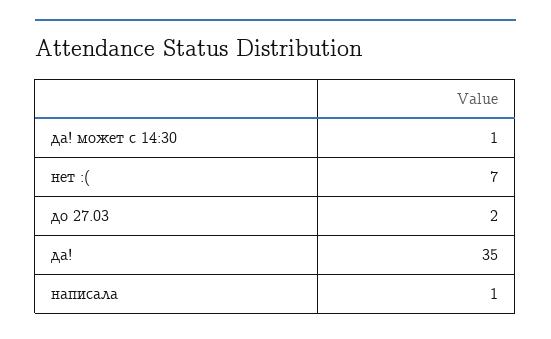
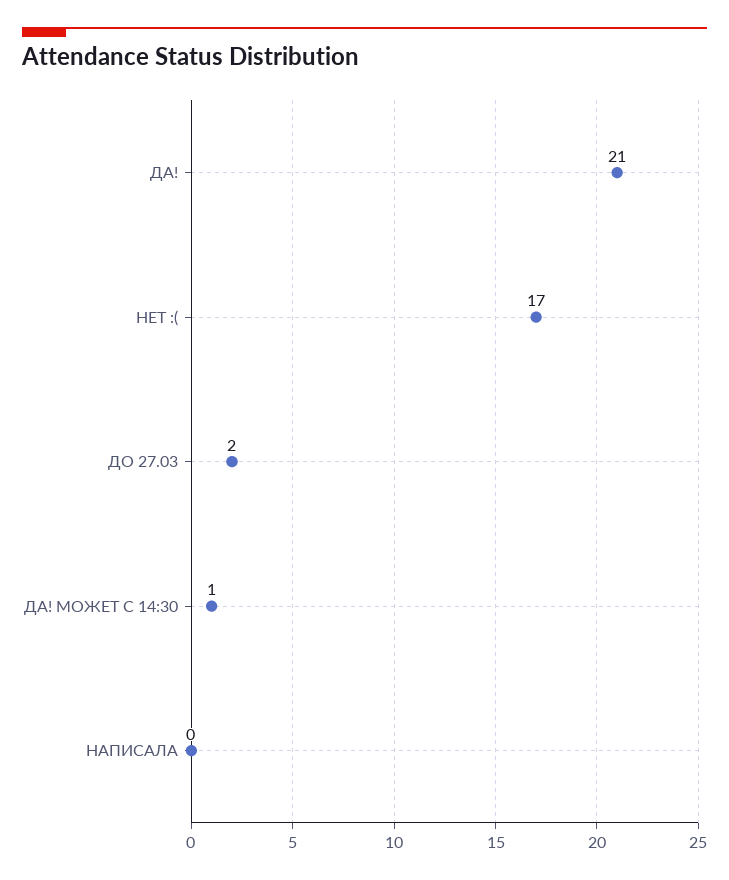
  {
    "да! может с 14:30": 1,
-   "нет :(": 7,
+   "нет :(": 17,
    "до 27.03": 2,
-   "да!": 35,
+   "да!": 21,
-   "написала": 1
+   "написала": 0
  }

